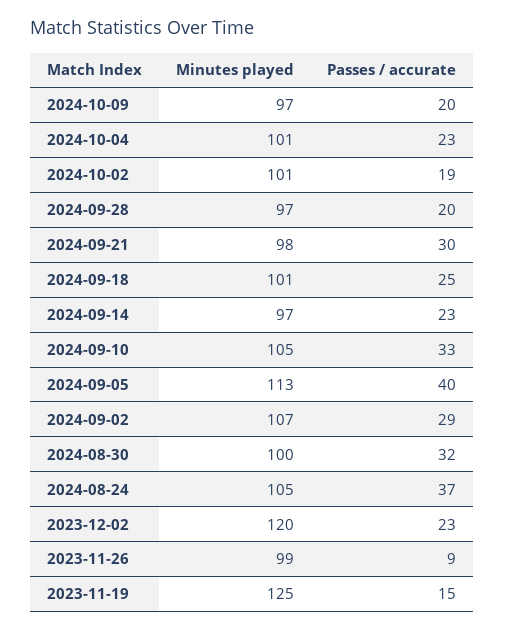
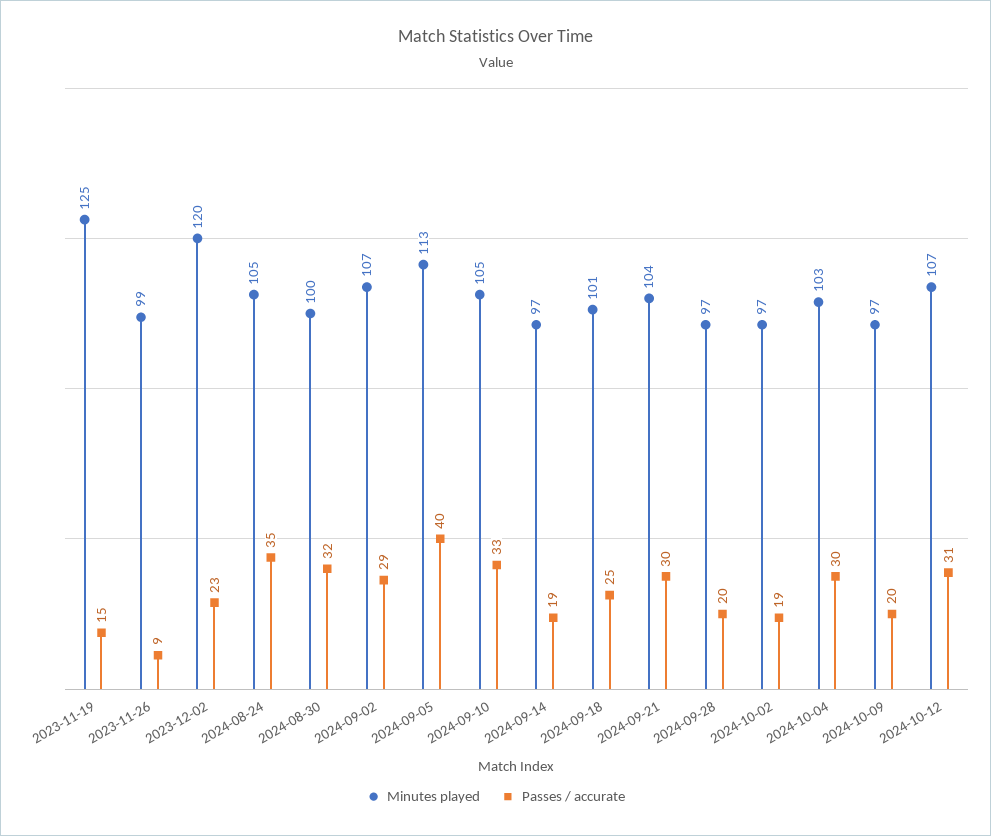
  {
    "Minutes played": {
      "2024-10-09": 97,
-     "2024-10-04": 101,
+     "2024-10-04": 103,
-     "2024-10-02": 101,
+     "2024-10-02": 97,
      "2024-09-28": 97,
-     "2024-09-21": 98,
+     "2024-09-21": 104,
      "2024-09-18": 101,
      "2024-09-14": 97,
      "2024-09-10": 105,
      "2024-09-05": 113,
      "2024-09-02": 107,
      "2024-08-30": 100,
      "2024-08-24": 105,
      "2023-12-02": 120,
      "2023-11-26": 99,
-     "2023-11-19": 125
+     "2023-11-19": 125,
+     "2024-10-12": 107
    },
    "Passes / accurate": {
      "2024-10-09": 20,
-     "2024-10-04": 23,
+     "2024-10-04": 30,
      "2024-10-02": 19,
      "2024-09-28": 20,
      "2024-09-21": 30,
      "2024-09-18": 25,
-     "2024-09-14": 23,
+     "2024-09-14": 19,
      "2024-09-10": 33,
      "2024-09-05": 40,
      "2024-09-02": 29,
      "2024-08-30": 32,
-     "2024-08-24": 37,
+     "2024-08-24": 35,
      "2023-12-02": 23,
      "2023-11-26": 9,
-     "2023-11-19": 15
+     "2023-11-19": 15,
+     "2024-10-12": 31
    }
  }

